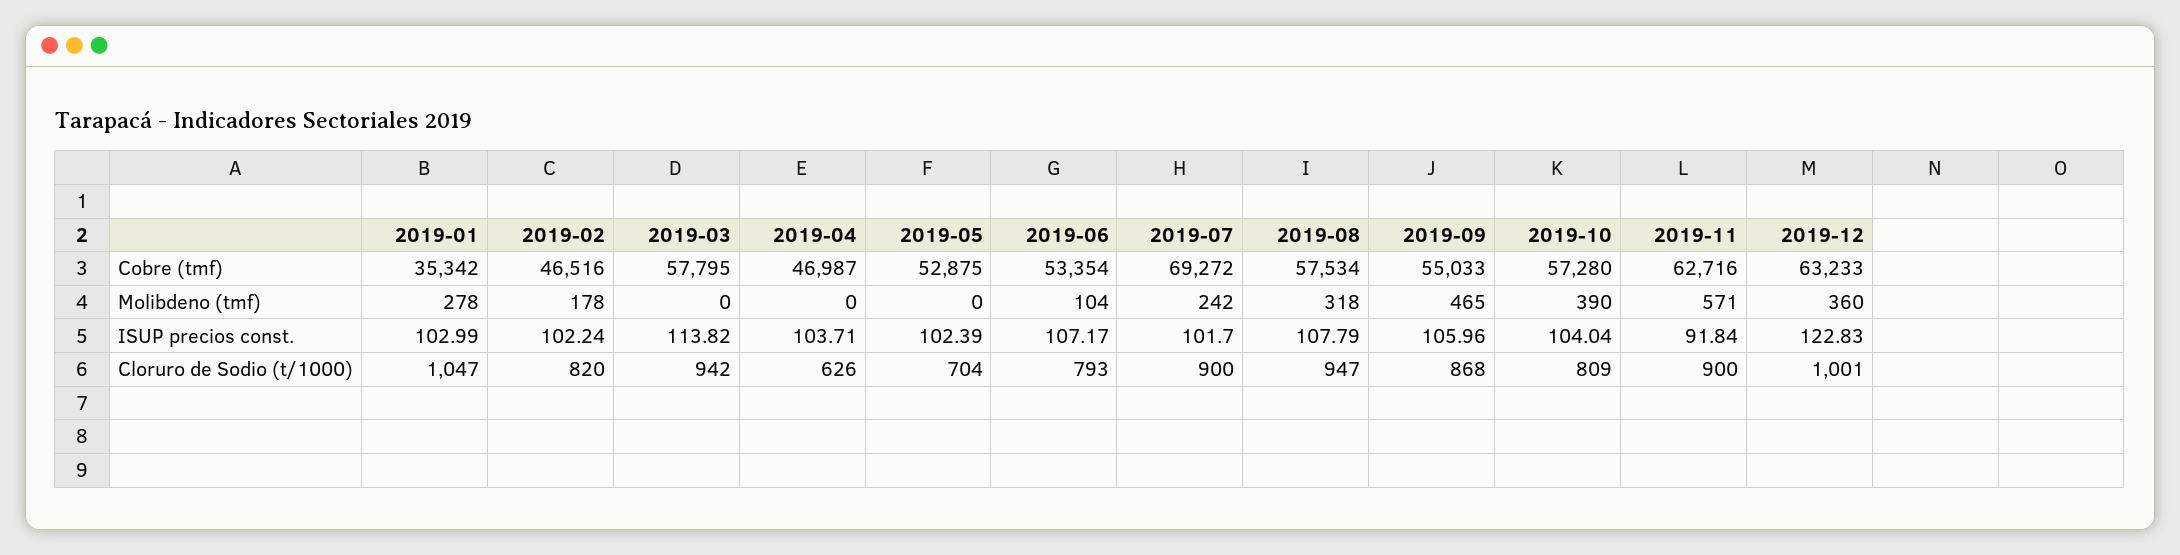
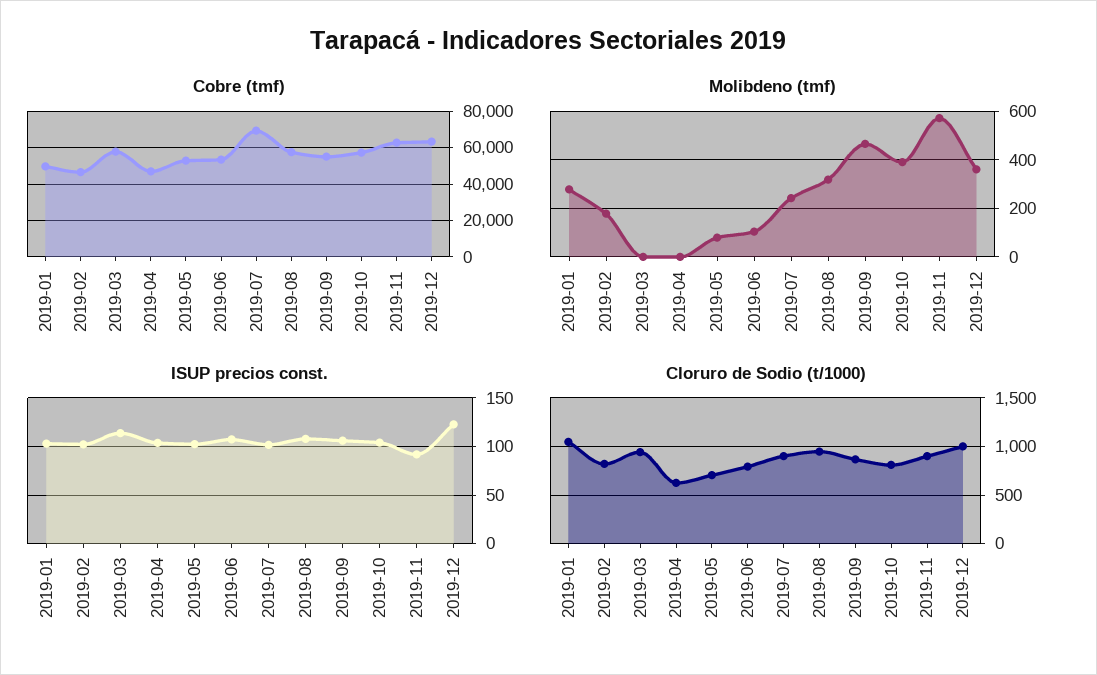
  {
    "Cobre (tmf)": {
-     "2019-01": 35342,
+     "2019-01": 50000,
      "2019-02": 46516,
      "2019-03": 57795,
      "2019-04": 46987,
      "2019-05": 52875,
      "2019-06": 53354,
      "2019-07": 69272,
      "2019-08": 57534,
      "2019-09": 55033,
      "2019-10": 57280,
      "2019-11": 62716,
      "2019-12": 63233
    },
    "Molibdeno (tmf)": {
      "2019-01": 278,
      "2019-02": 178,
      "2019-03": 0,
      "2019-04": 0,
-     "2019-05": 0,
+     "2019-05": 75,
      "2019-06": 104,
      "2019-07": 242,
      "2019-08": 318,
      "2019-09": 465,
      "2019-10": 390,
      "2019-11": 571,
      "2019-12": 360
    },
    "ISUP precios const.": {
      "2019-01": 102.99,
      "2019-02": 102.24,
      "2019-03": 113.82,
      "2019-04": 103.71,
      "2019-05": 102.39,
      "2019-06": 107.17,
      "2019-07": 101.7,
      "2019-08": 107.79,
      "2019-09": 105.96,
      "2019-10": 104.04,
      "2019-11": 91.84,
      "2019-12": 122.83
    },
    "Cloruro de Sodio (t/1000)": {
      "2019-01": 1047,
      "2019-02": 820,
      "2019-03": 942,
      "2019-04": 626,
      "2019-05": 704,
      "2019-06": 793,
      "2019-07": 900,
      "2019-08": 947,
      "2019-09": 868,
      "2019-10": 809,
      "2019-11": 900,
      "2019-12": 1001
    }
  }

